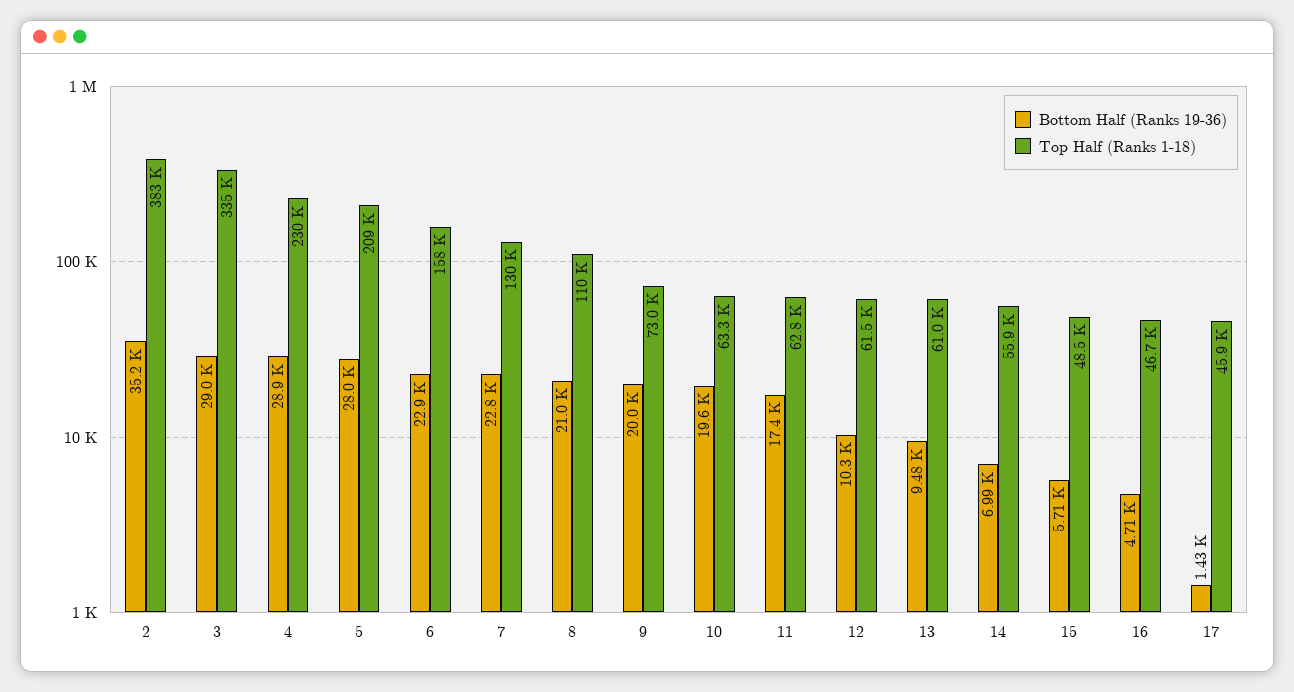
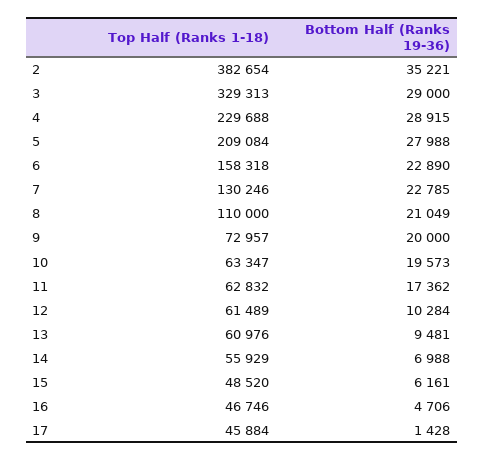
  {
    "Bottom Half (Ranks 19-36)": {
      "2": 35221,
      "3": 29000,
      "4": 28915,
      "5": 27988,
      "6": 22890,
      "7": 22785,
      "8": 21049,
      "9": 20000,
      "10": 19573,
      "11": 17362,
      "12": 10284,
      "13": 9481,
      "14": 6988,
-     "15": 5710,
+     "15": 6161,
      "16": 4706,
      "17": 1428
    },
    "Top Half (Ranks 1-18)": {
      "2": 382654,
-     "3": 335000,
+     "3": 329313,
      "4": 229688,
      "5": 209084,
      "6": 158318,
      "7": 130246,
      "8": 110000,
      "9": 72957,
      "10": 63347,
      "11": 62832,
      "12": 61489,
      "13": 60976,
      "14": 55929,
      "15": 48520,
      "16": 46746,
      "17": 45884
    }
  }

